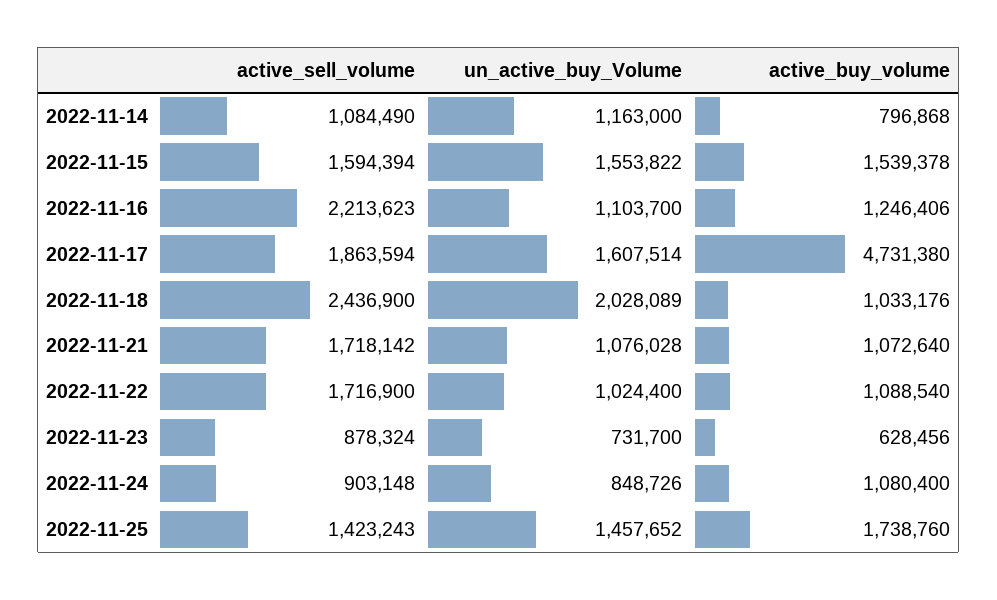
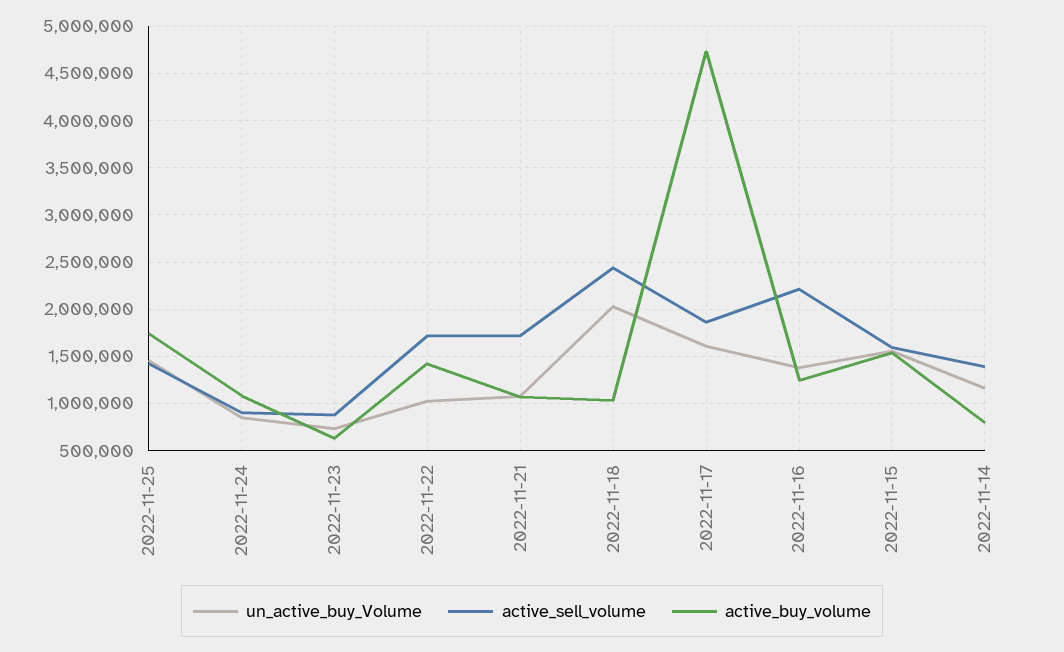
  {
    "active_sell_volume": {
-     "2022-11-14": 1084490,
+     "2022-11-14": 1400000,
      "2022-11-15": 1594394,
      "2022-11-16": 2213623,
      "2022-11-17": 1863594,
      "2022-11-18": 2436900,
      "2022-11-21": 1718142,
      "2022-11-22": 1716900,
      "2022-11-23": 878324,
      "2022-11-24": 903148,
      "2022-11-25": 1423243
    },
    "un_active_buy_Volume": {
      "2022-11-14": 1163000,
      "2022-11-15": 1553822,
-     "2022-11-16": 1103700,
+     "2022-11-16": 1400000,
      "2022-11-17": 1607514,
      "2022-11-18": 2028089,
      "2022-11-21": 1076028,
      "2022-11-22": 1024400,
      "2022-11-23": 731700,
      "2022-11-24": 848726,
      "2022-11-25": 1457652
    },
    "active_buy_volume": {
      "2022-11-14": 796868,
      "2022-11-15": 1539378,
      "2022-11-16": 1246406,
      "2022-11-17": 4731380,
      "2022-11-18": 1033176,
      "2022-11-21": 1072640,
-     "2022-11-22": 1088540,
+     "2022-11-22": 1400000,
      "2022-11-23": 628456,
      "2022-11-24": 1080400,
      "2022-11-25": 1738760
    }
  }

